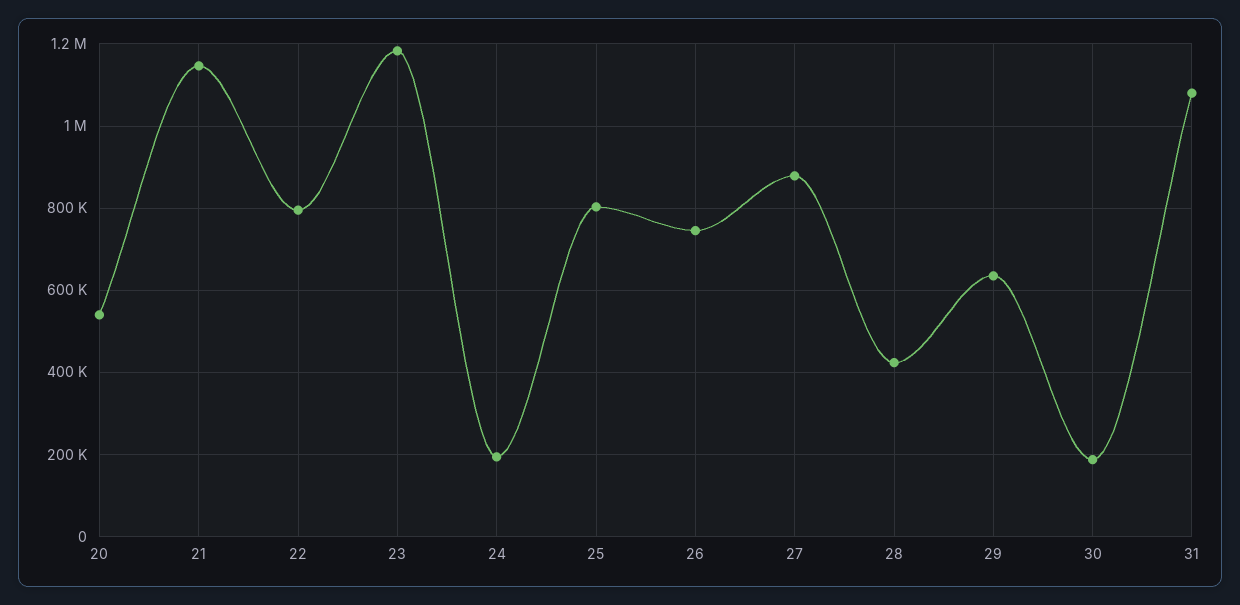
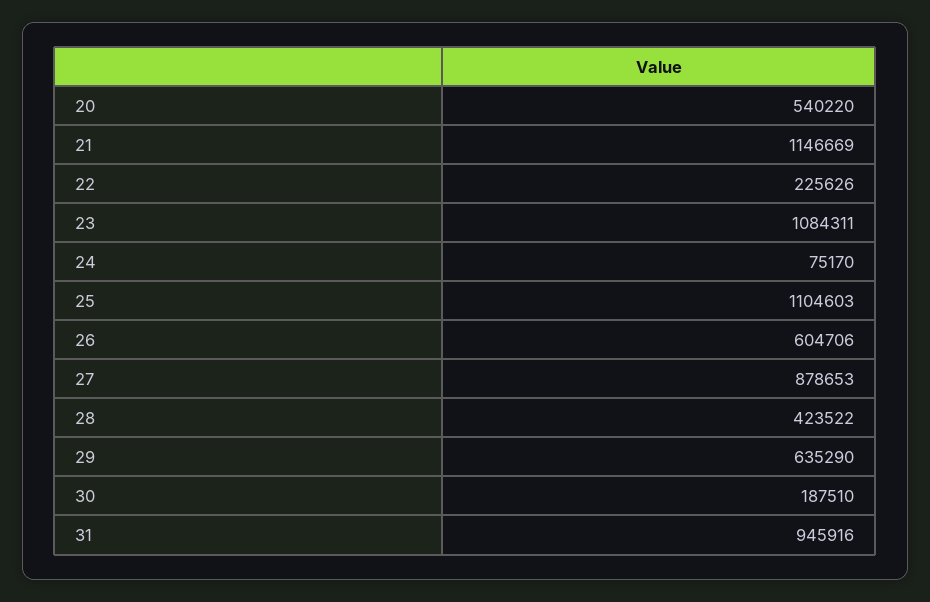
  {
    "20": 540220,
    "21": 1146669,
-   "22": 800000,
+   "22": 225626,
-   "23": 1180000,
+   "23": 1084311,
-   "24": 200000,
+   "24": 75170,
-   "25": 800000,
+   "25": 1104603,
-   "26": 740000,
+   "26": 604706,
    "27": 878653,
    "28": 423522,
    "29": 635290,
    "30": 187510,
-   "31": 1080000
+   "31": 945916
  }

